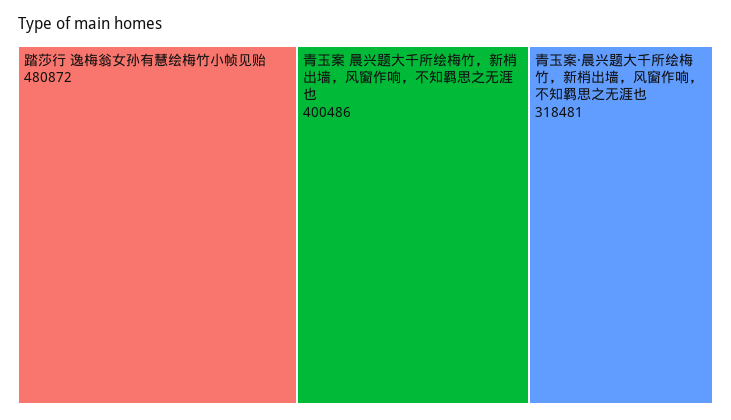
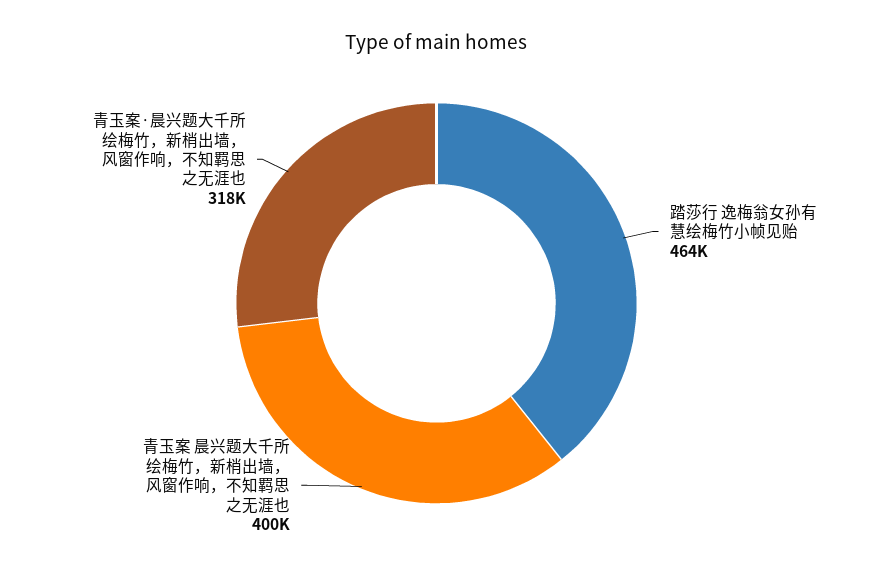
  {
-   "踏莎行 逸梅翁女孙有慧绘梅竹小帧见贻": 480872,
+   "踏莎行 逸梅翁女孙有慧绘梅竹小帧见贻": 464000,
    "青玉案 晨兴题大千所绘梅竹，新梢出墙，风窗作响，不知羁思之无涯也": 400486,
    "青玉案·晨兴题大千所绘梅竹，新梢出墙，风窗作响，不知羁思之无涯也": 318481
  }

